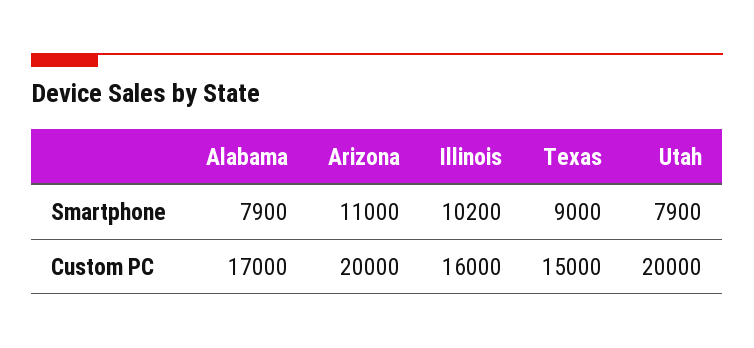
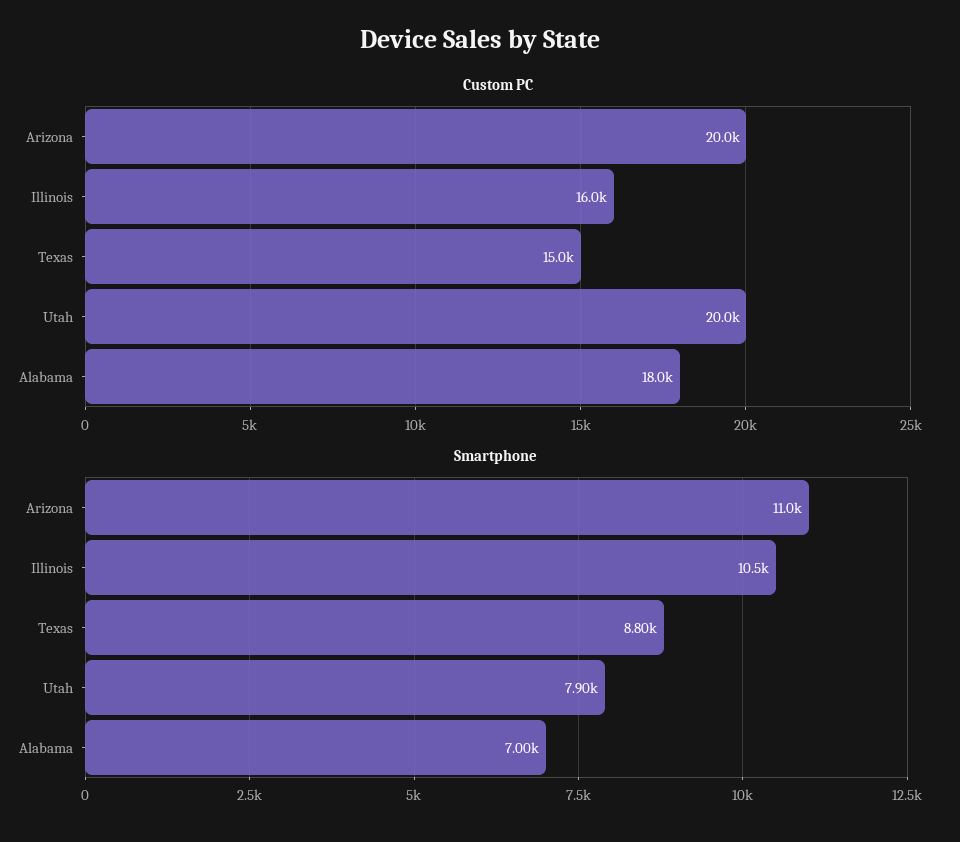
  {
    "Smartphone": {
-     "Alabama": 7900,
+     "Alabama": 7000,
      "Arizona": 11000,
-     "Illinois": 10200,
+     "Illinois": 10500,
-     "Texas": 9000,
+     "Texas": 8800,
      "Utah": 7900
    },
    "Custom PC": {
-     "Alabama": 17000,
+     "Alabama": 18000,
      "Arizona": 20000,
      "Illinois": 16000,
      "Texas": 15000,
      "Utah": 20000
    }
  }

